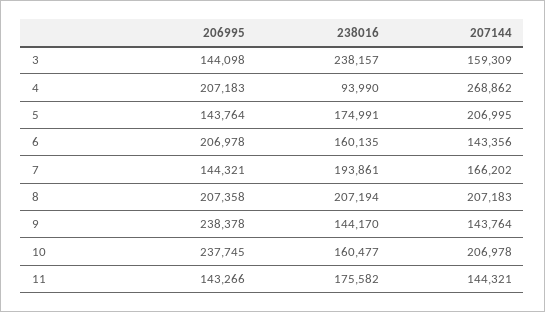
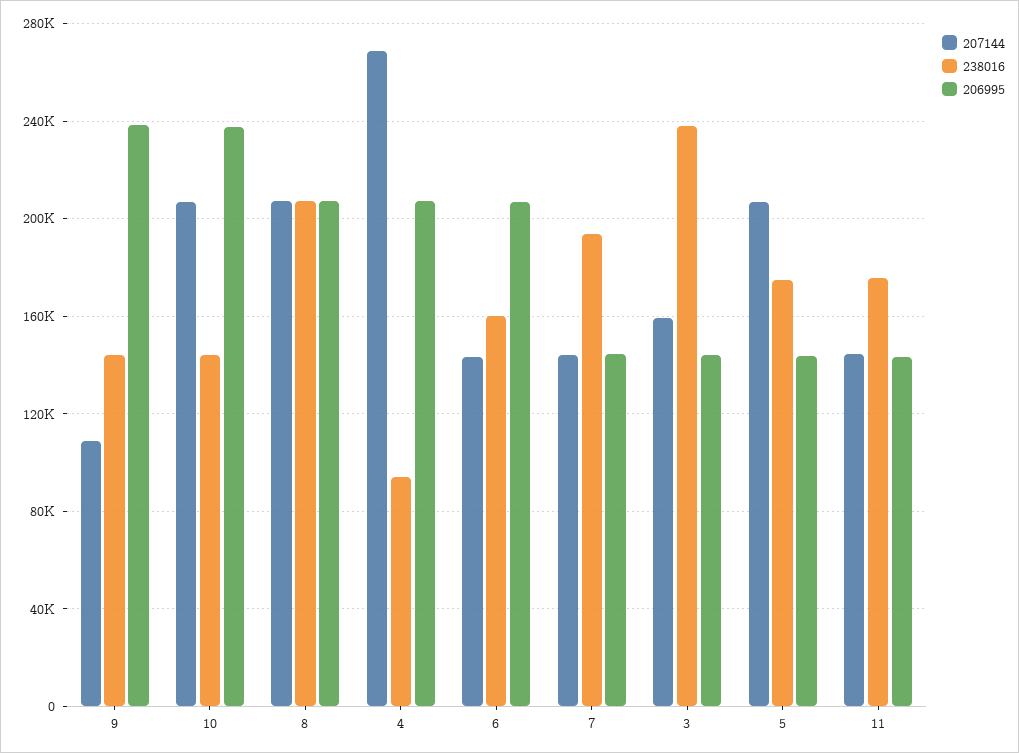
  {
    "206995": {
      "3": 144098,
      "4": 207183,
      "5": 143764,
      "6": 206978,
      "7": 144321,
      "8": 207358,
      "9": 238378,
      "10": 237745,
      "11": 143266
    },
    "238016": {
      "3": 238157,
      "4": 93990,
      "5": 174991,
      "6": 160135,
      "7": 193861,
      "8": 207194,
      "9": 144170,
-     "10": 160477,
+     "10": 145000,
      "11": 175582
    },
    "207144": {
      "3": 159309,
      "4": 268862,
      "5": 206995,
      "6": 143356,
-     "7": 166202,
+     "7": 145000,
      "8": 207183,
-     "9": 143764,
+     "9": 110000,
      "10": 206978,
      "11": 144321
    }
  }

